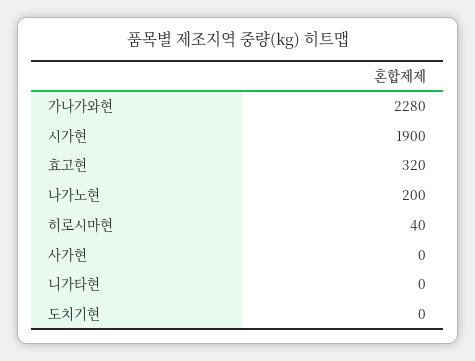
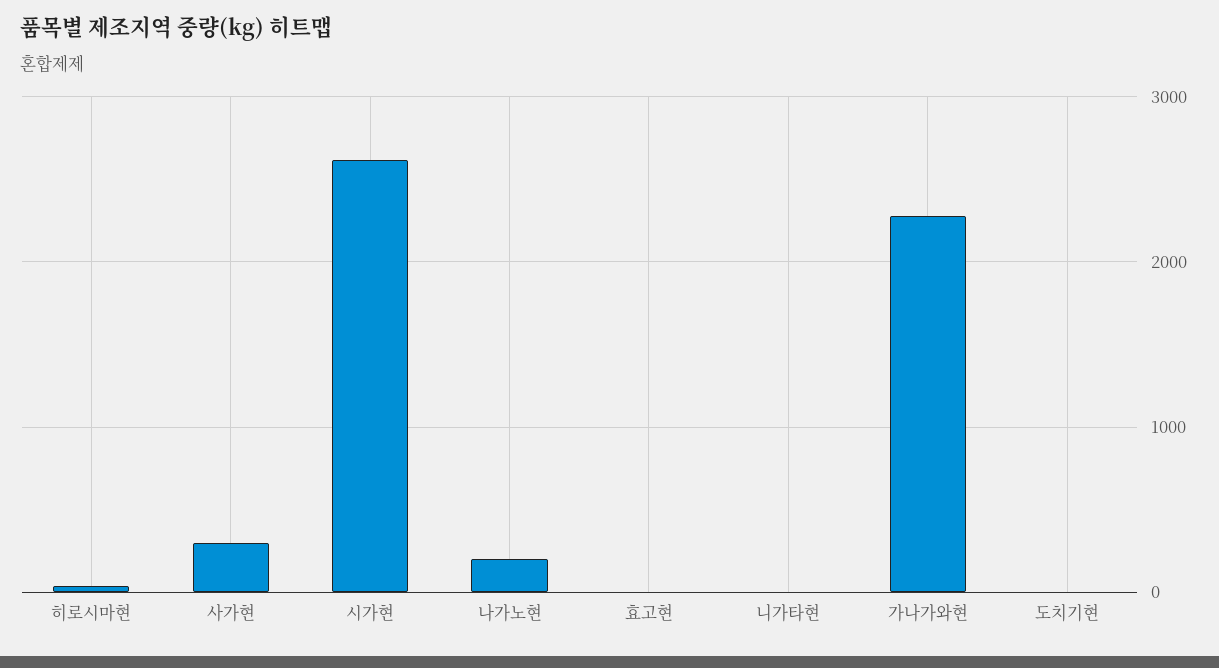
  {
    "가나가와현": 2280,
-   "시가현": 1900,
+   "시가현": 2600,
-   "효고현": 320,
+   "효고현": 0,
    "나가노현": 200,
    "히로시마현": 40,
-   "사가현": 0,
+   "사가현": 300,
    "니가타현": 0,
    "도치기현": 0
  }

